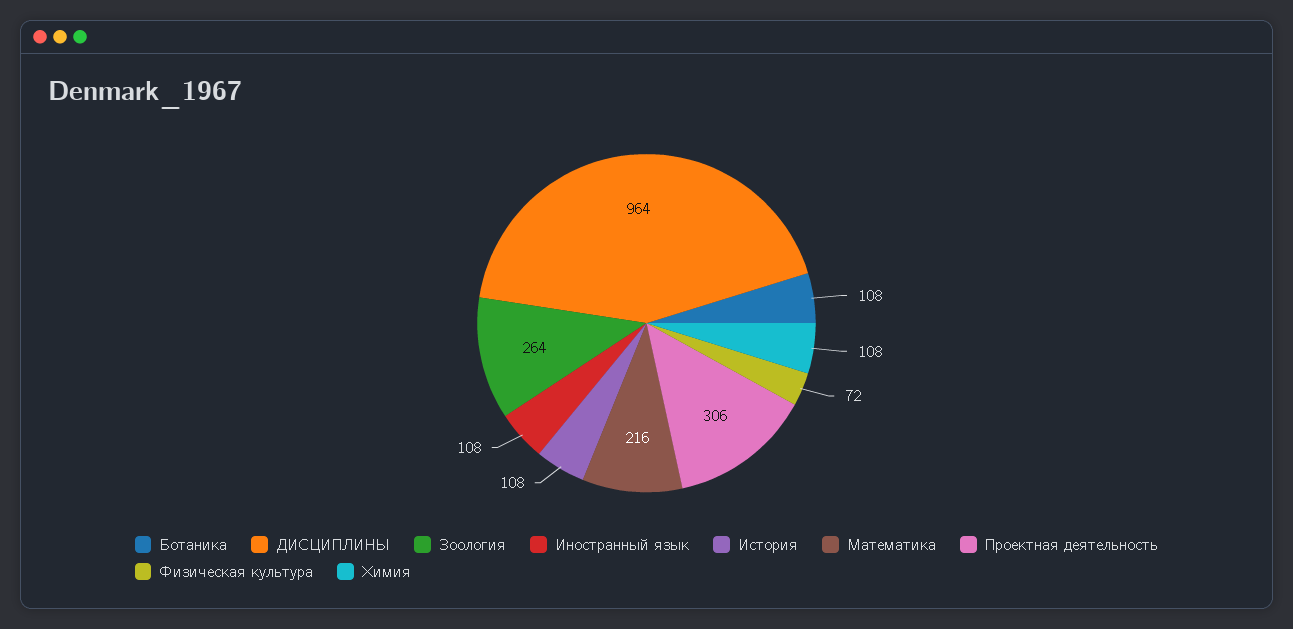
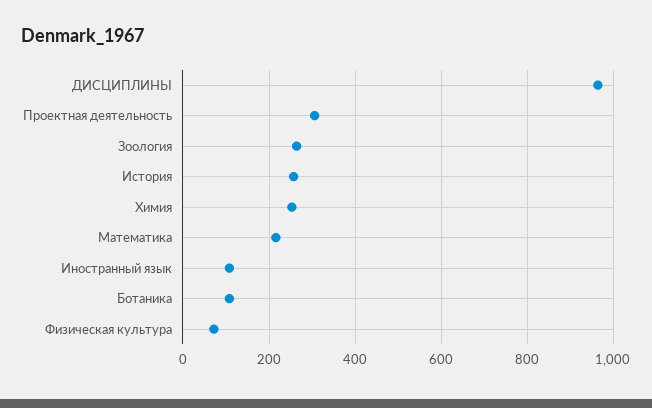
  {
    "Ботаника": 108,
    "ДИСЦИПЛИНЫ": 964,
    "Зоология": 264,
    "Иностранный язык": 108,
-   "История": 108,
+   "История": 260,
    "Математика": 216,
    "Проектная деятельность": 306,
    "Физическая культура": 72,
-   "Химия": 108
+   "Химия": 260
  }

